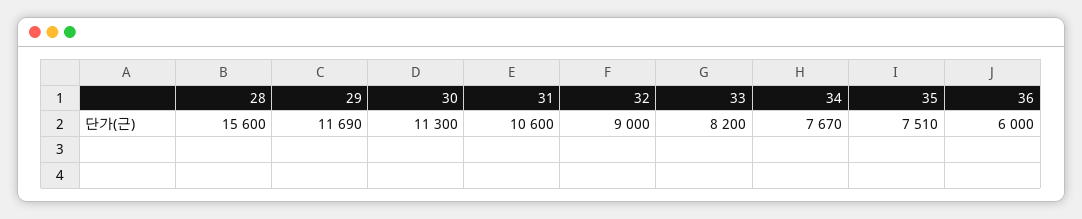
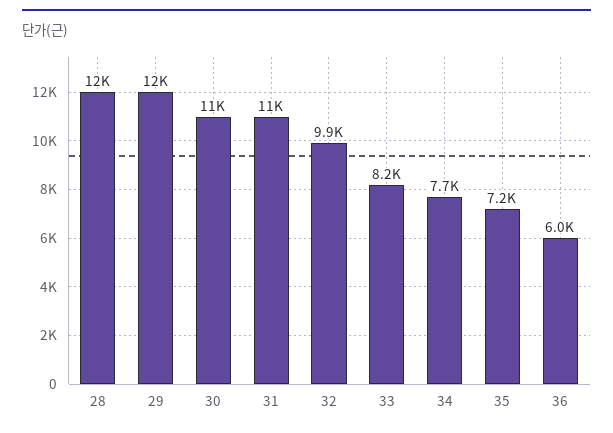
  {
-   "28": 15600,
+   "28": 12000,
    "29": 11690,
    "30": 11300,
    "31": 10600,
-   "32": 9000,
+   "32": 9900,
    "33": 8200,
    "34": 7670,
-   "35": 7510,
+   "35": 7200,
    "36": 6000
  }

